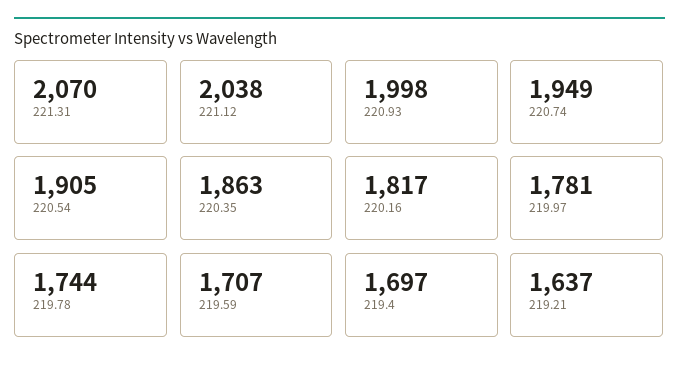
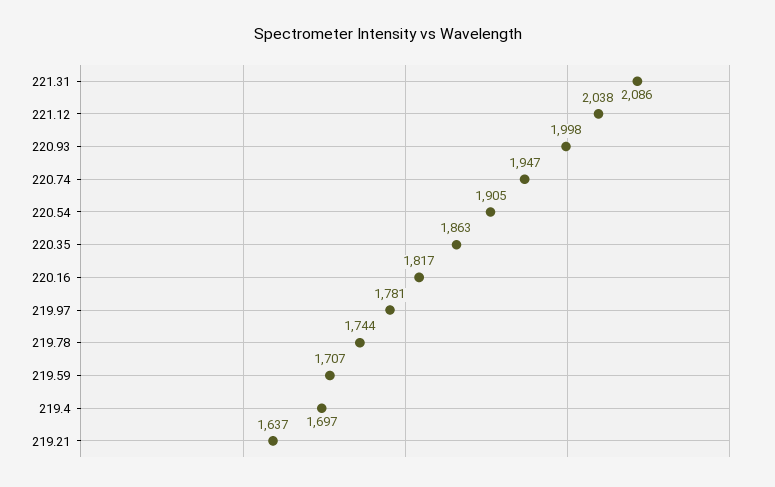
  {
-   "221.31": 2070,
+   "221.31": 2086,
    "221.12": 2038,
    "220.93": 1998,
-   "220.74": 1949,
+   "220.74": 1947,
    "220.54": 1905,
    "220.35": 1863,
    "220.16": 1817,
    "219.97": 1781,
    "219.78": 1744,
    "219.59": 1707,
    "219.4": 1697,
    "219.21": 1637
  }

